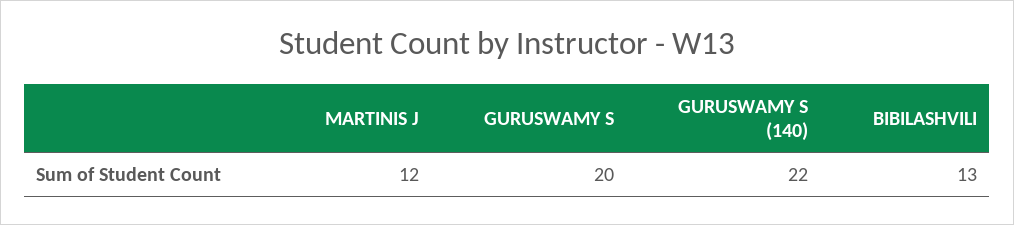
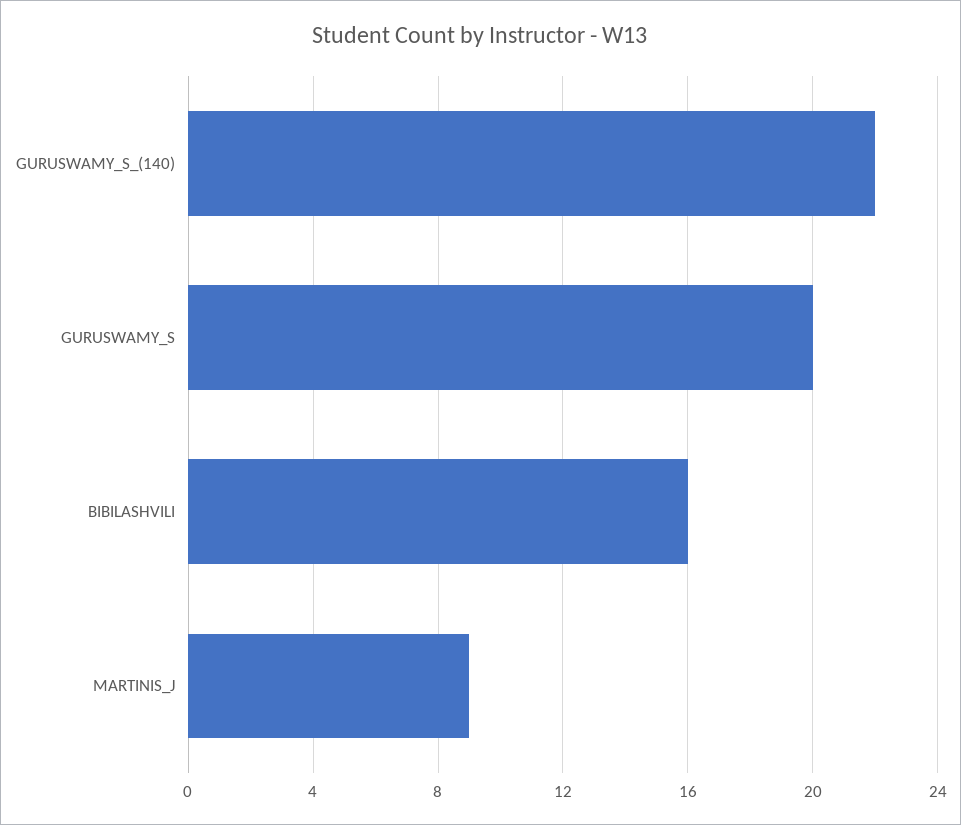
  {
-   "MARTINIS J": 12,
+   "MARTINIS J": 9,
    "GURUSWAMY S": 20,
    "GURUSWAMY S (140)": 22,
-   "BIBILASHVILI": 13
+   "BIBILASHVILI": 16
  }

